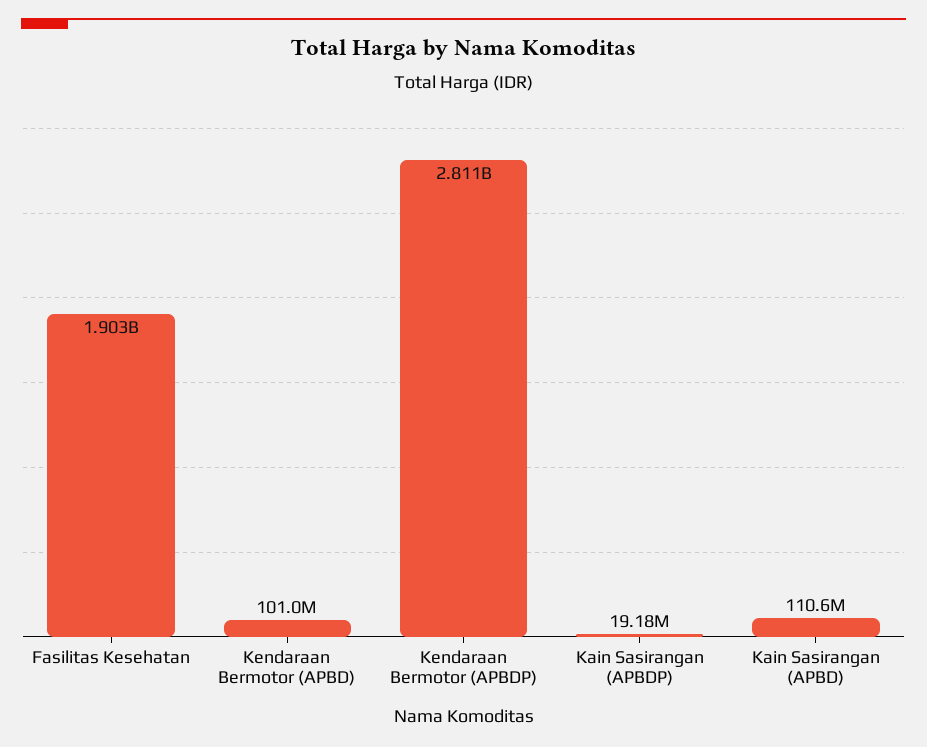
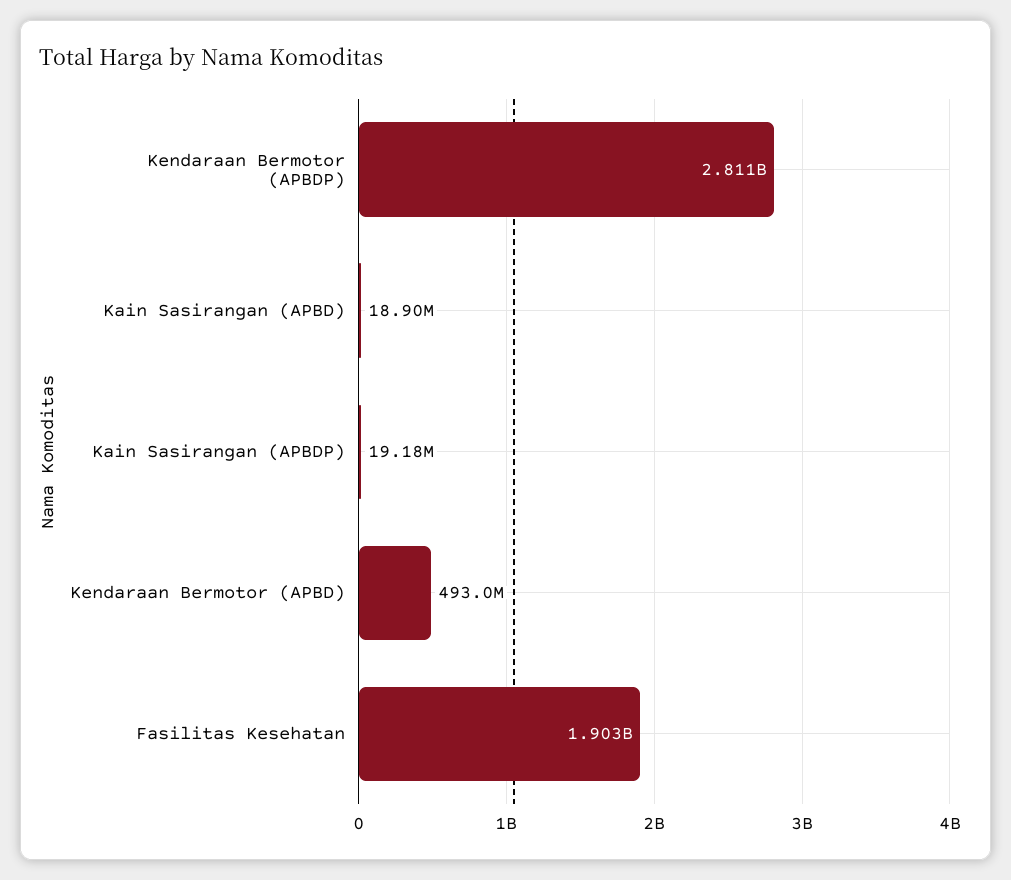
  {
    "Fasilitas Kesehatan": 1903000000,
-   "Kendaraan Bermotor (APBD)": 101000000,
+   "Kendaraan Bermotor (APBD)": 493000000,
    "Kendaraan Bermotor (APBDP)": 2811000000,
    "Kain Sasirangan (APBDP)": 19180000,
-   "Kain Sasirangan (APBD)": 110600000
+   "Kain Sasirangan (APBD)": 18900000
  }

